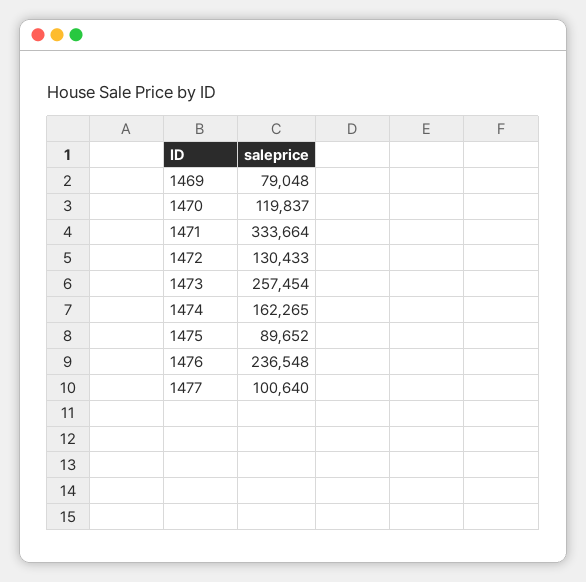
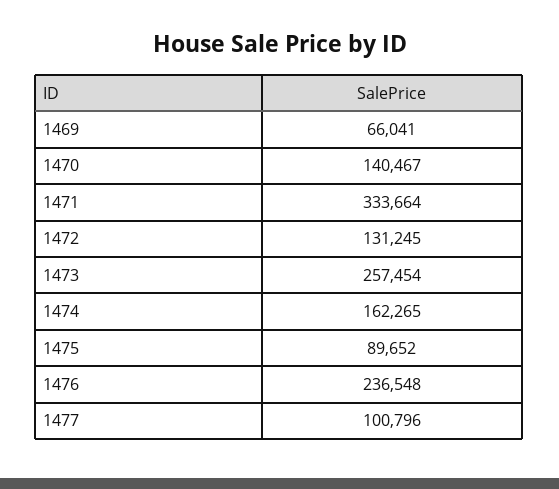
  {
-   "1469": 79048,
+   "1469": 66041,
-   "1470": 119837,
+   "1470": 140467,
    "1471": 333664,
-   "1472": 130433,
+   "1472": 131245,
    "1473": 257454,
    "1474": 162265,
    "1475": 89652,
    "1476": 236548,
-   "1477": 100640
+   "1477": 100796
  }

